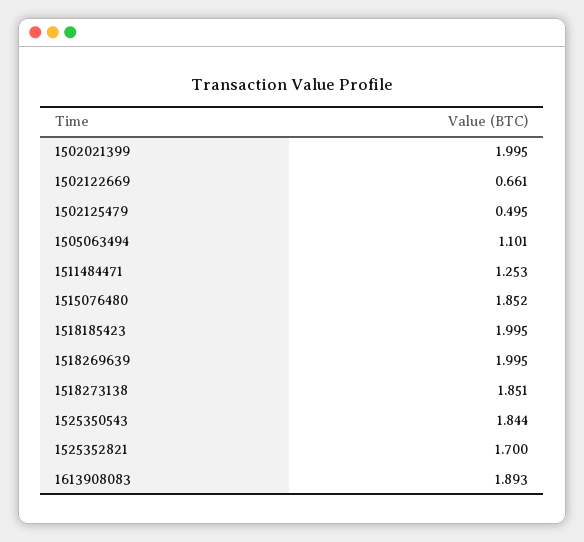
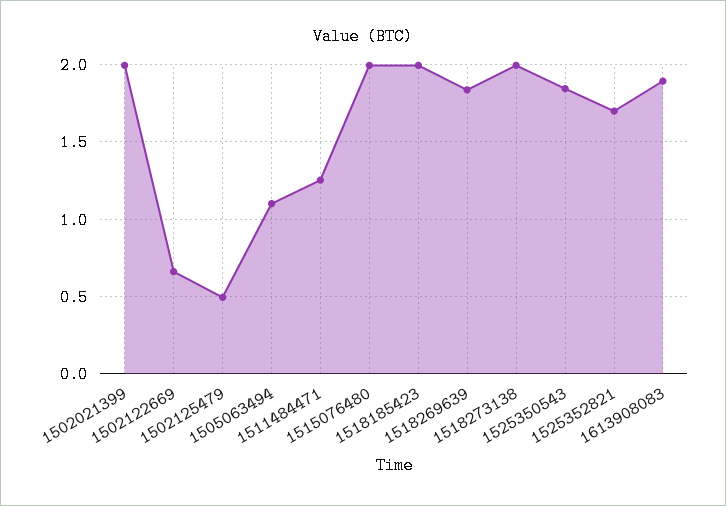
  {
    "1502021399": 1.995,
    "1502122669": 0.661,
    "1502125479": 0.495,
    "1505063494": 1.101,
    "1511484471": 1.253,
-   "1515076480": 1.852,
+   "1515076480": 2,
    "1518185423": 1.995,
-   "1518269639": 1.995,
+   "1518269639": 1.85,
-   "1518273138": 1.851,
+   "1518273138": 2,
    "1525350543": 1.844,
    "1525352821": 1.7,
    "1613908083": 1.893
  }

